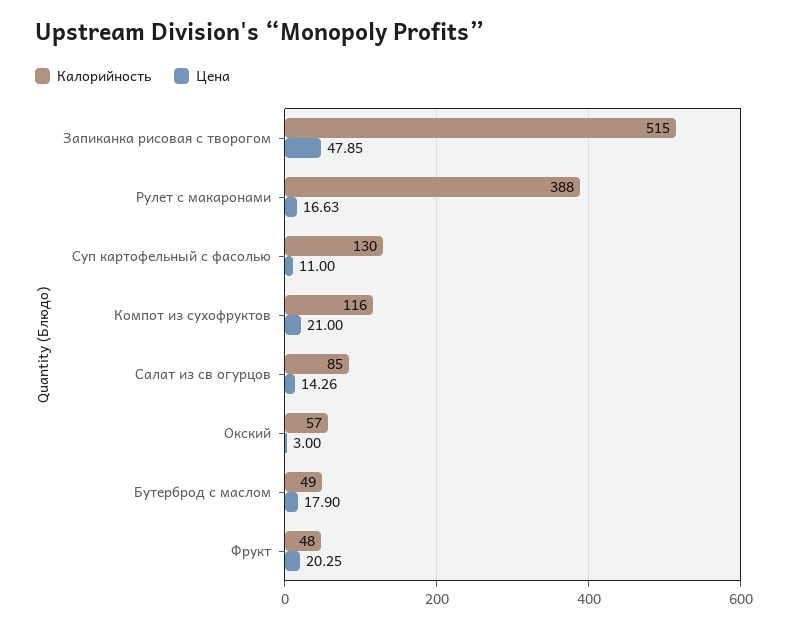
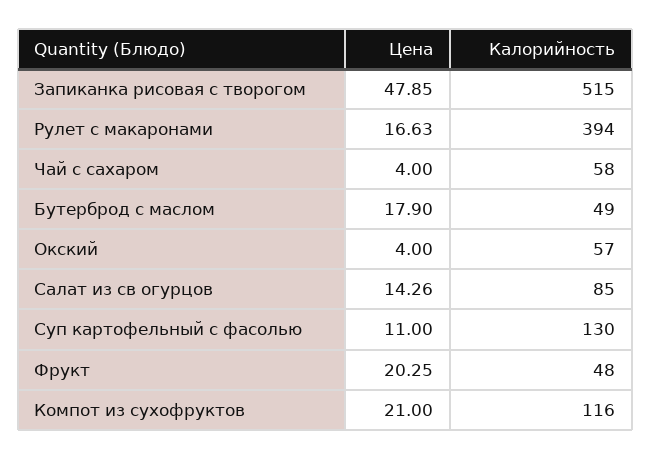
  {
    "Калорийность": {
      "Запиканка рисовая с творогом": 515,
-     "Рулет с макаронами": 388,
+     "Рулет с макаронами": 394,
      "Суп картофельный с фасолью": 130,
      "Компот из сухофруктов": 116,
      "Салат из св огурцов": 85,
      "Окский": 57,
      "Бутерброд с маслом": 49,
-     "Фрукт": 48
+     "Фрукт": 48,
+     "Чай с сахаром": 58
    },
    "Цена": {
      "Запиканка рисовая с творогом": 47.85,
      "Рулет с макаронами": 16.63,
      "Суп картофельный с фасолью": 11,
      "Компот из сухофруктов": 21,
      "Салат из св огурцов": 14.26,
-     "Окский": 3,
+     "Окский": 4,
      "Бутерброд с маслом": 17.9,
-     "Фрукт": 20.25
+     "Фрукт": 20.25,
+     "Чай с сахаром": 4
    }
  }

